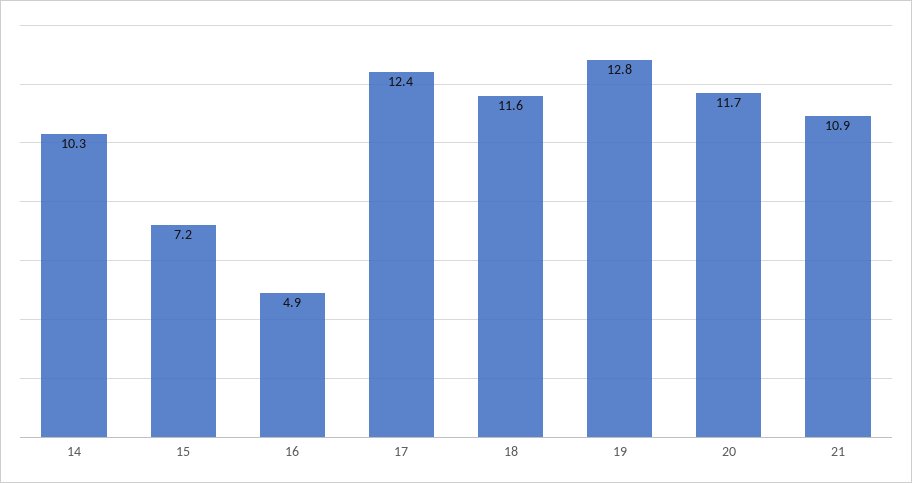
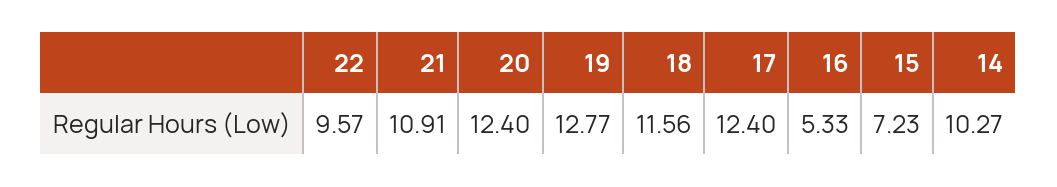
  {
    "14": 10.27,
    "15": 7.23,
-   "16": 4.9,
+   "16": 5.33,
    "17": 12.4,
    "18": 11.56,
    "19": 12.77,
-   "20": 11.7,
+   "20": 12.4,
-   "21": 10.91
+   "21": 10.91,
+   "22": 9.57
  }

